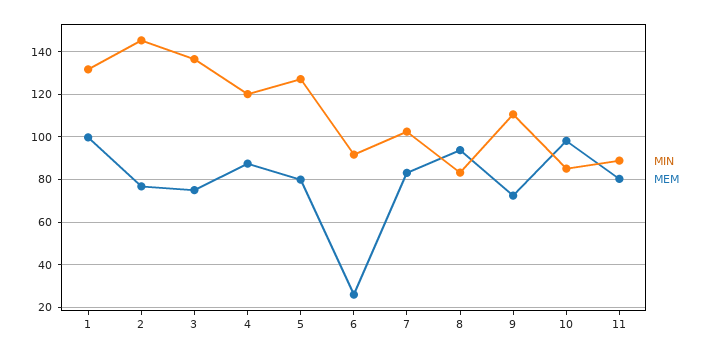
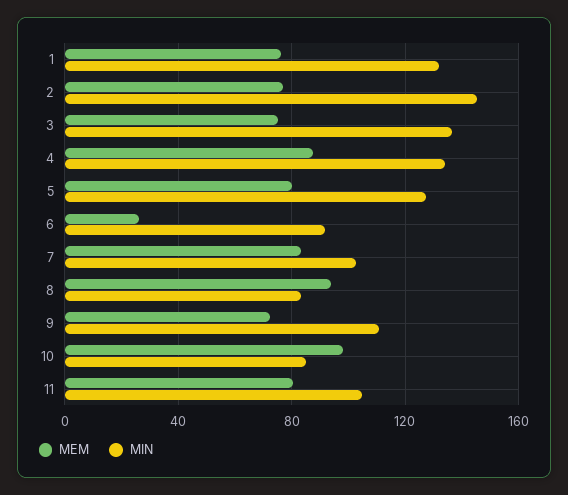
  {
    "MIN": {
      "1": 130,
      "2": 145,
      "3": 135,
-     "4": 120,
+     "4": 135,
      "5": 125,
      "6": 90,
      "7": 105,
      "8": 85,
      "9": 110,
      "10": 85,
-     "11": 90
+     "11": 105
    },
    "MEM": {
-     "1": 100,
+     "1": 75,
      "2": 75,
      "3": 75,
      "4": 90,
      "5": 80,
      "6": 25,
      "7": 85,
      "8": 95,
      "9": 75,
      "10": 100,
      "11": 80
    }
  }

